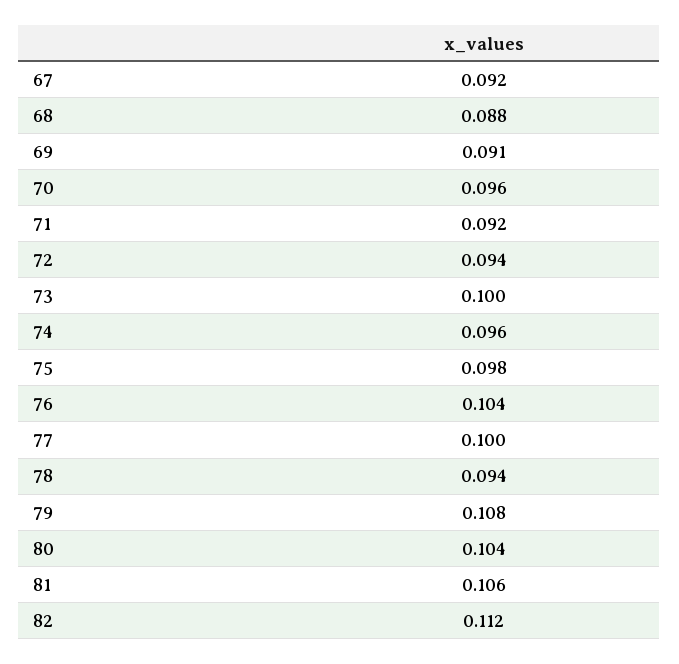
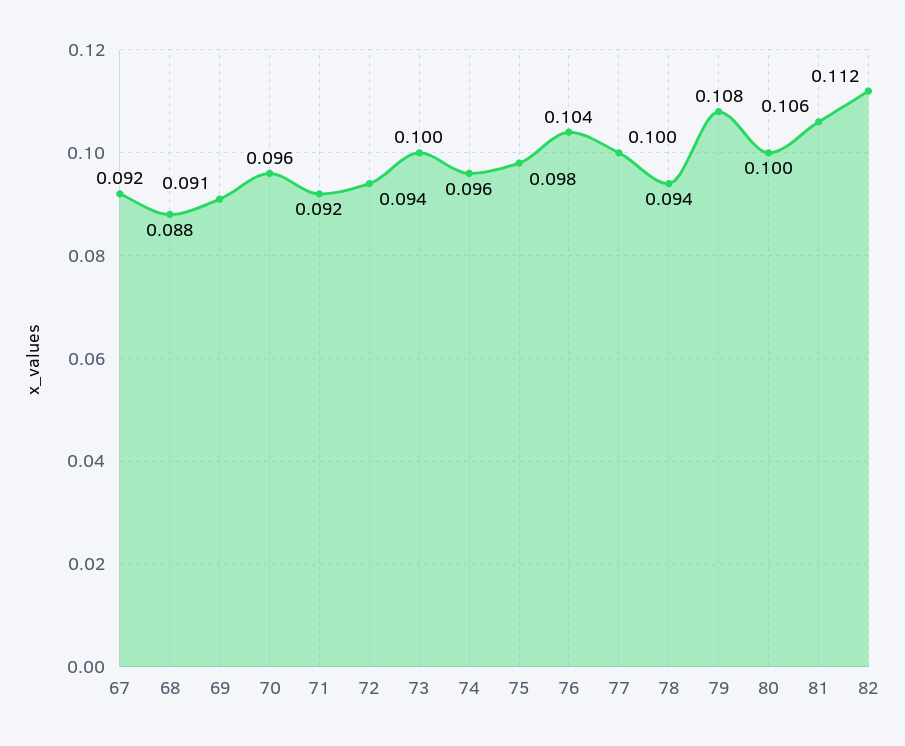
  {
    "67": 0.092,
    "68": 0.088,
    "69": 0.091,
    "70": 0.096,
    "71": 0.092,
    "72": 0.094,
    "73": 0.1,
    "74": 0.096,
    "75": 0.098,
    "76": 0.104,
    "77": 0.1,
    "78": 0.094,
    "79": 0.108,
-   "80": 0.104,
+   "80": 0.1,
    "81": 0.106,
    "82": 0.112
  }

